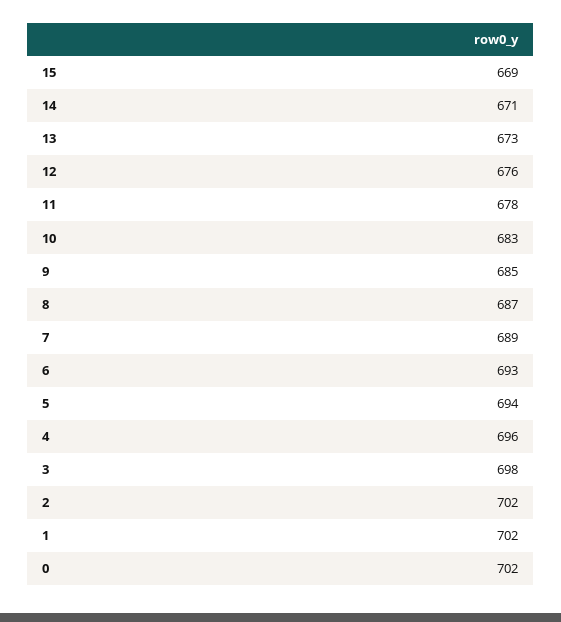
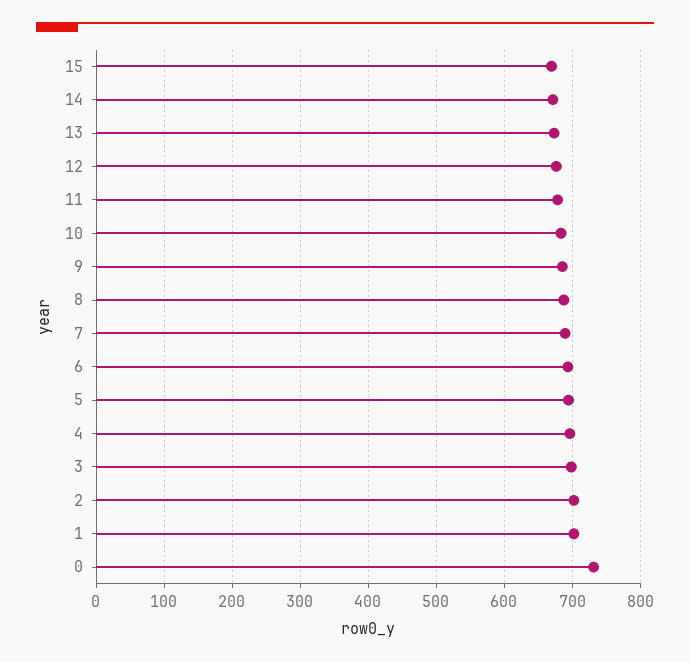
  {
    "15": 669,
    "14": 671,
    "13": 673,
    "12": 676,
    "11": 678,
    "10": 683,
    "9": 685,
    "8": 687,
    "7": 689,
    "6": 693,
    "5": 694,
    "4": 696,
    "3": 698,
    "2": 702,
    "1": 702,
-   "0": 702
+   "0": 730
  }

